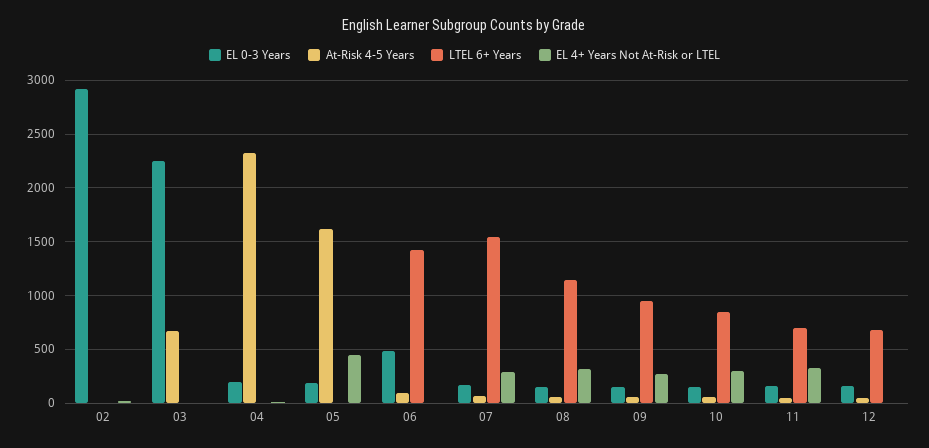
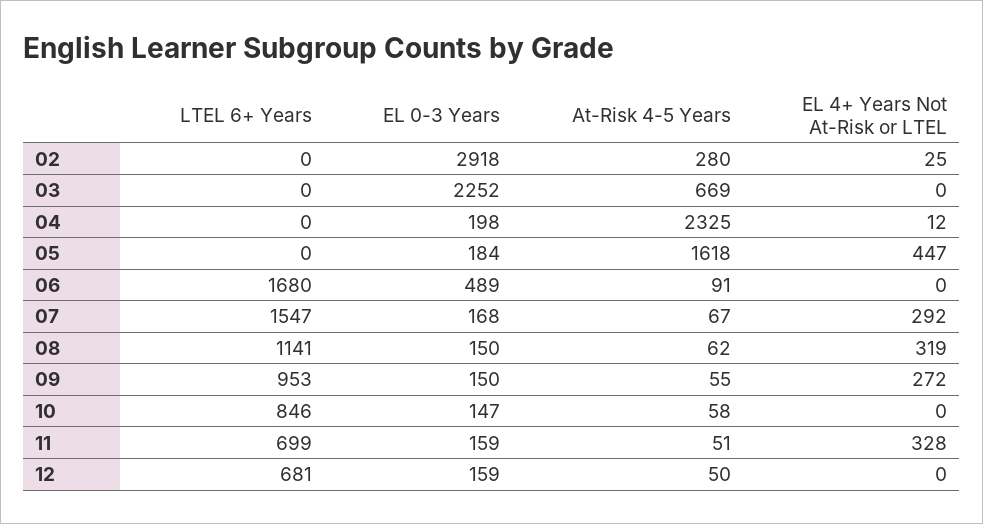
  {
    "EL 0-3 Years": {
      "02": 2918,
      "03": 2252,
      "04": 198,
      "05": 184,
      "06": 489,
      "07": 168,
      "08": 150,
      "09": 150,
      "10": 147,
      "11": 159,
      "12": 159
    },
    "At-Risk 4-5 Years": {
-     "02": 0,
+     "02": 280,
      "03": 669,
      "04": 2325,
      "05": 1618,
      "06": 91,
      "07": 67,
      "08": 62,
      "09": 55,
      "10": 58,
      "11": 51,
      "12": 50
    },
    "LTEL 6+ Years": {
      "02": 0,
      "03": 0,
      "04": 0,
      "05": 0,
-     "06": 1400,
+     "06": 1680,
      "07": 1547,
      "08": 1141,
      "09": 953,
      "10": 846,
      "11": 699,
      "12": 681
    },
    "EL 4+ Years Not At-Risk or LTEL": {
      "02": 25,
      "03": 0,
      "04": 12,
      "05": 447,
      "06": 0,
      "07": 292,
      "08": 319,
      "09": 272,
-     "10": 300,
+     "10": 0,
      "11": 328,
      "12": 0
    }
  }

